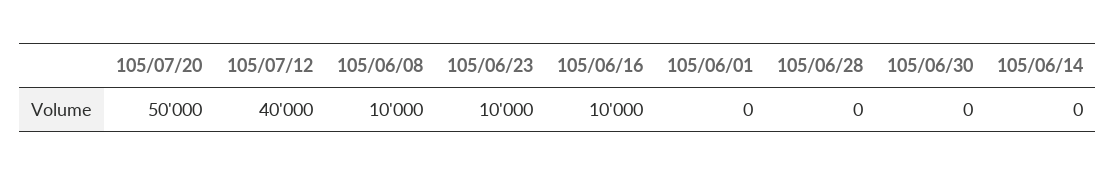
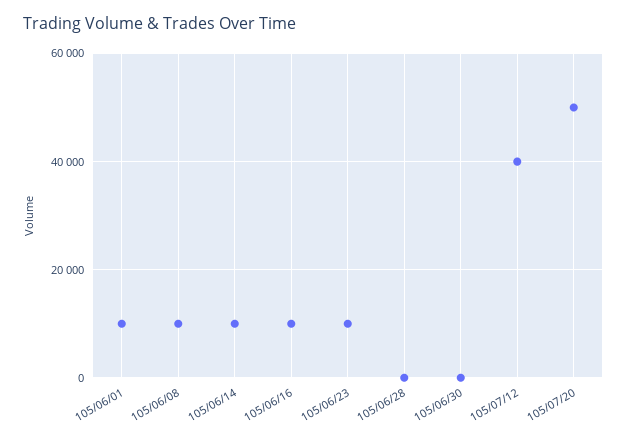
  {
    "105/07/20": 50000,
    "105/07/12": 40000,
    "105/06/08": 10000,
    "105/06/23": 10000,
    "105/06/16": 10000,
-   "105/06/01": 0,
+   "105/06/01": 10000,
    "105/06/28": 0,
    "105/06/30": 0,
-   "105/06/14": 0
+   "105/06/14": 10000
  }

